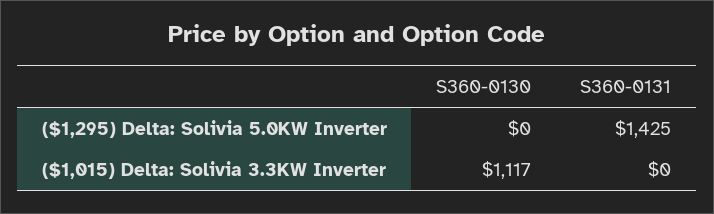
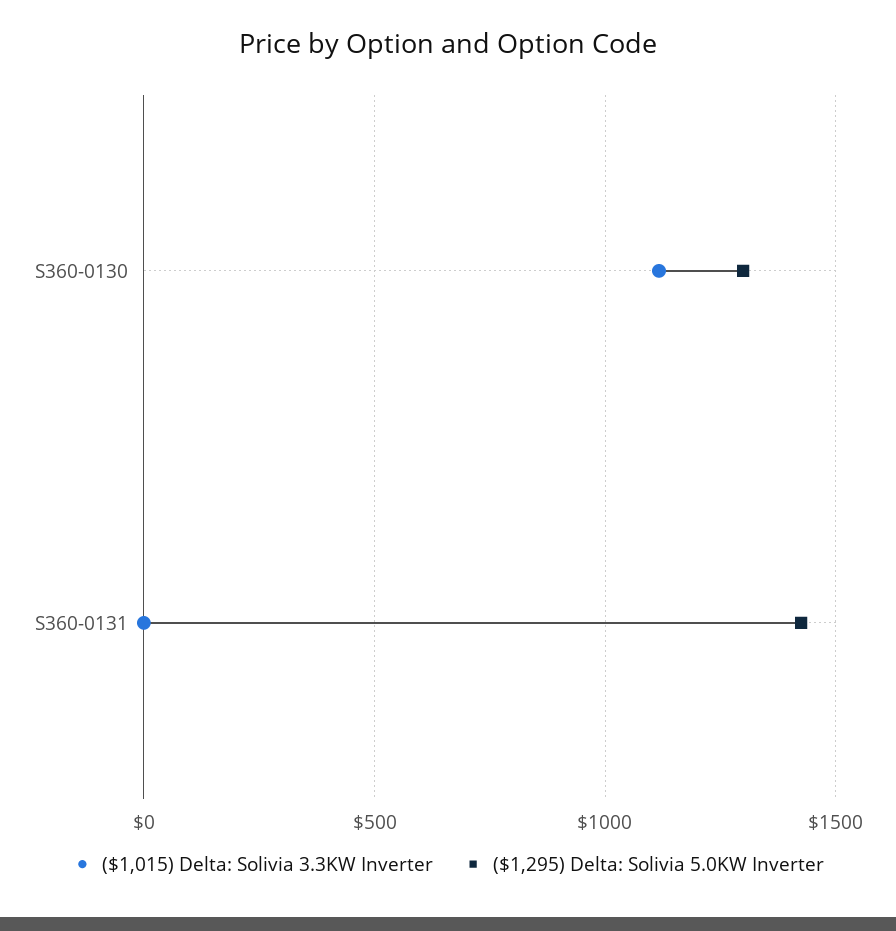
  {
    "($1,295) Delta: Solivia 5.0KW Inverter": {
-     "S360-0130": 0,
+     "S360-0130": 1300,
      "S360-0131": 1425
    },
    "($1,015) Delta: Solivia 3.3KW Inverter": {
      "S360-0130": 1117,
      "S360-0131": 0
    }
  }

